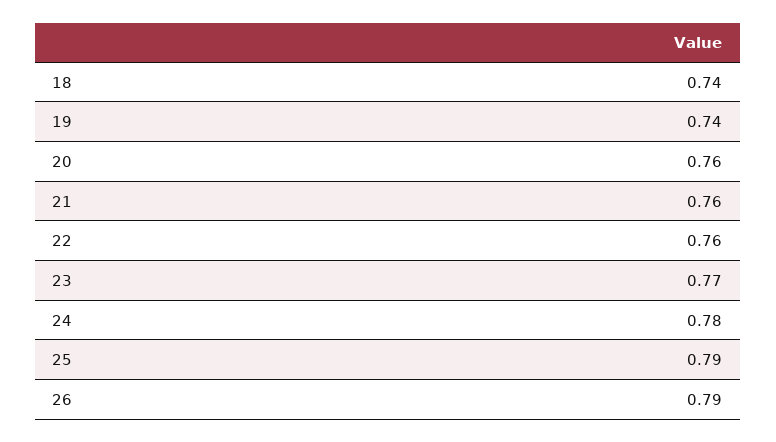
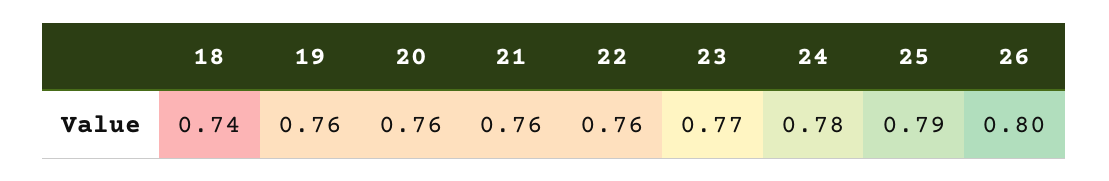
  {
    "18": 0.74,
-   "19": 0.74,
+   "19": 0.76,
    "20": 0.76,
    "21": 0.76,
    "22": 0.76,
    "23": 0.77,
    "24": 0.78,
    "25": 0.79,
-   "26": 0.79
+   "26": 0.8
  }

